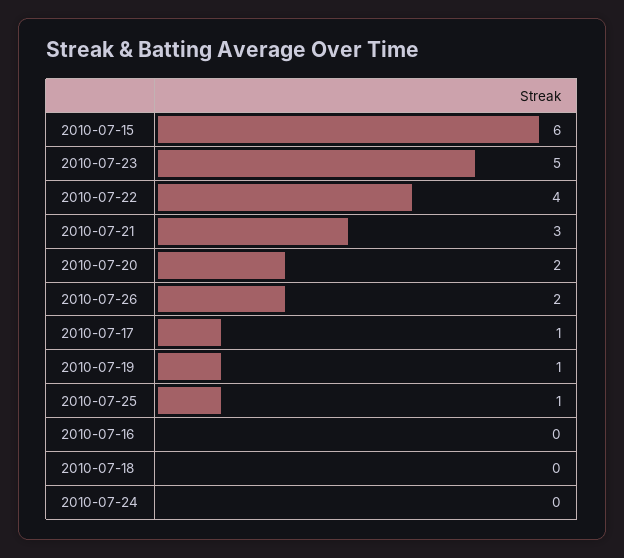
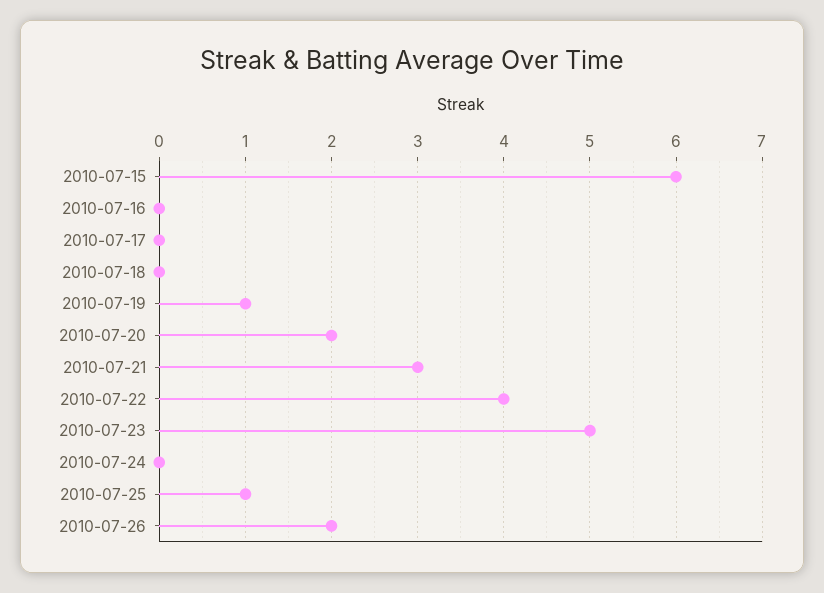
  {
    "2010-07-15": 6,
    "2010-07-23": 5,
    "2010-07-22": 4,
    "2010-07-21": 3,
    "2010-07-20": 2,
    "2010-07-26": 2,
-   "2010-07-17": 1,
+   "2010-07-17": 0,
    "2010-07-19": 1,
    "2010-07-25": 1,
    "2010-07-16": 0,
    "2010-07-18": 0,
    "2010-07-24": 0
  }

